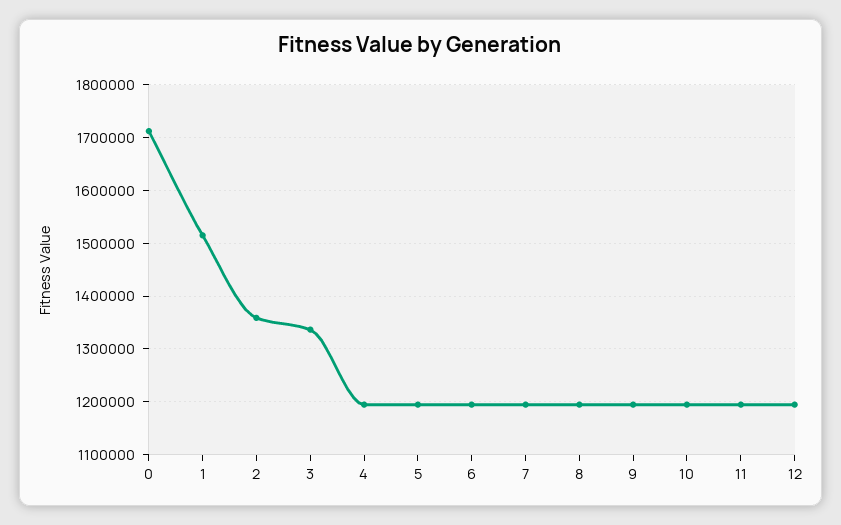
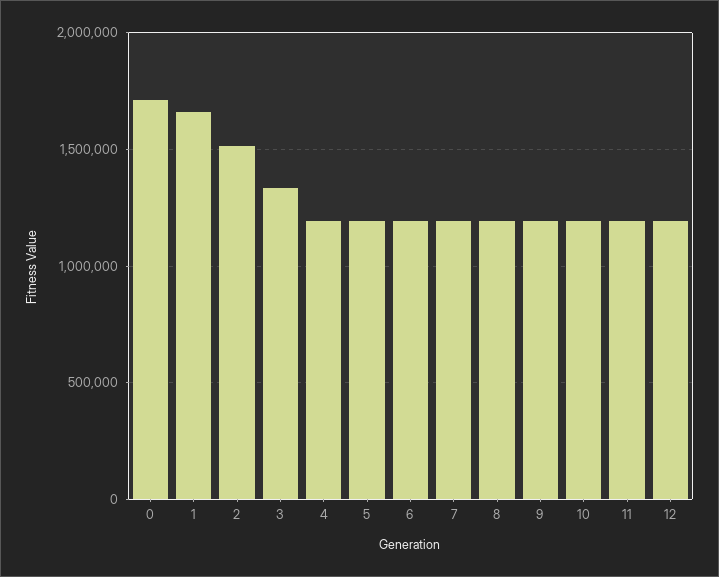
  {
    "0": 1720000,
-   "1": 1520000,
+   "1": 1650000,
-   "2": 1360000,
+   "2": 1500000,
    "3": 1340000,
    "4": 1200000,
    "5": 1200000,
    "6": 1200000,
    "7": 1200000,
    "8": 1200000,
    "9": 1200000,
    "10": 1200000,
    "11": 1200000,
    "12": 1200000
  }

